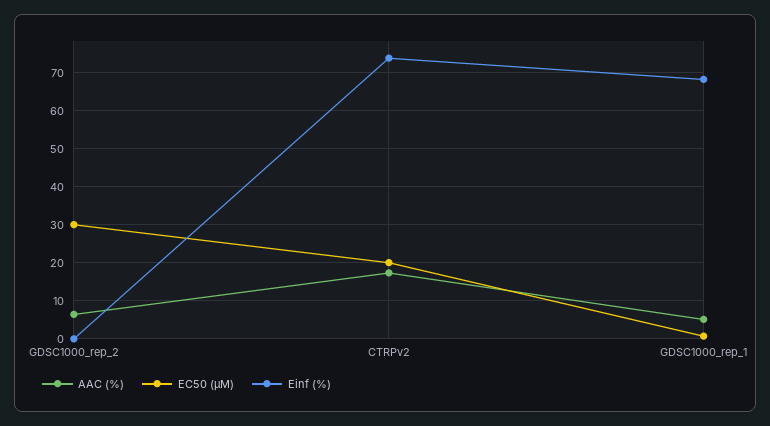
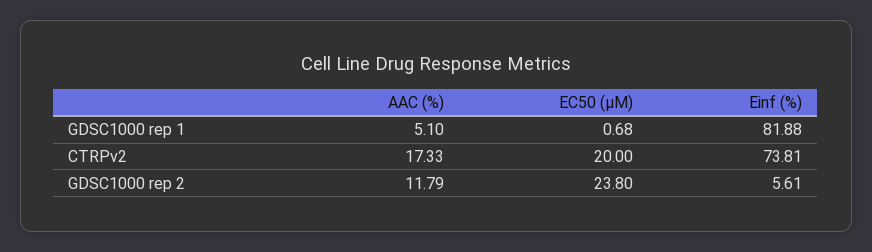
  {
    "AAC (%)": {
-     "GDSC1000_rep_2": 6,
+     "GDSC1000_rep_2": 11.79,
      "CTRPv2": 17.33,
      "GDSC1000_rep_1": 5.1
    },
    "EC50 (µM)": {
-     "GDSC1000_rep_2": 30,
+     "GDSC1000_rep_2": 23.8,
      "CTRPv2": 20,
      "GDSC1000_rep_1": 0.68
    },
    "Einf (%)": {
-     "GDSC1000_rep_2": 0,
+     "GDSC1000_rep_2": 5.61,
      "CTRPv2": 73.81,
-     "GDSC1000_rep_1": 68
+     "GDSC1000_rep_1": 81.88
    }
  }

